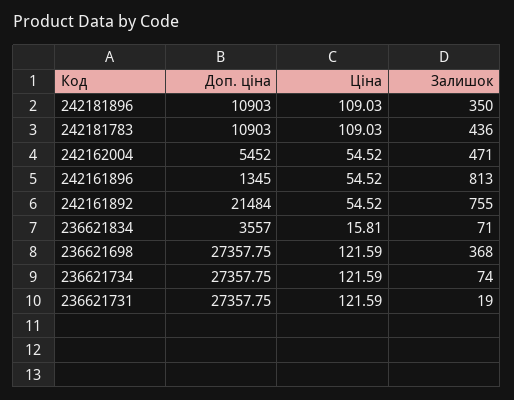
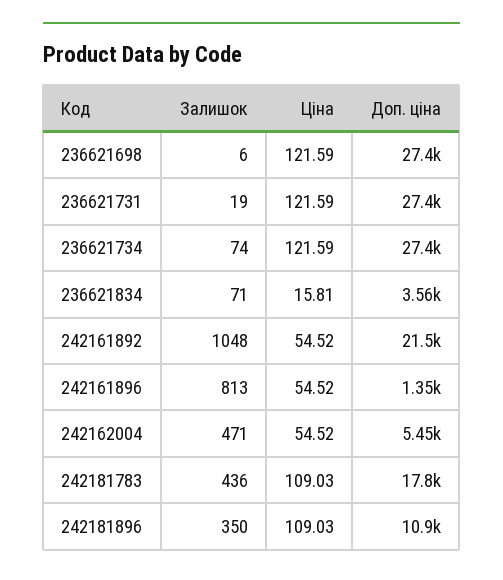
  {
    "Доп. ціна": {
      "242181896": 10903,
-     "242181783": 10903,
+     "242181783": 17800,
      "242162004": 5452,
      "242161896": 1345,
      "242161892": 21484,
      "236621834": 3557,
      "236621698": 27357.75,
      "236621734": 27357.75,
      "236621731": 27357.75
    },
    "Ціна": {
      "242181896": 109.03,
      "242181783": 109.03,
      "242162004": 54.52,
      "242161896": 54.52,
      "242161892": 54.52,
      "236621834": 15.81,
      "236621698": 121.59,
      "236621734": 121.59,
      "236621731": 121.59
    },
    "Залишок": {
      "242181896": 350,
      "242181783": 436,
      "242162004": 471,
      "242161896": 813,
-     "242161892": 755,
+     "242161892": 1048,
      "236621834": 71,
-     "236621698": 368,
+     "236621698": 6,
      "236621734": 74,
      "236621731": 19
    }
  }

